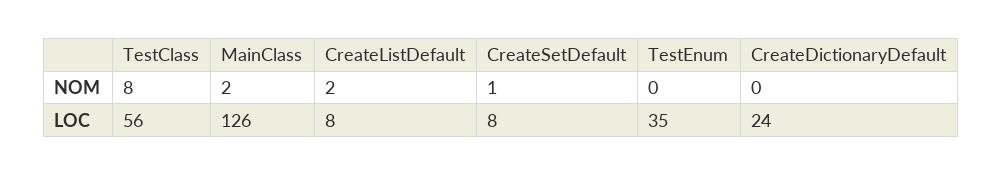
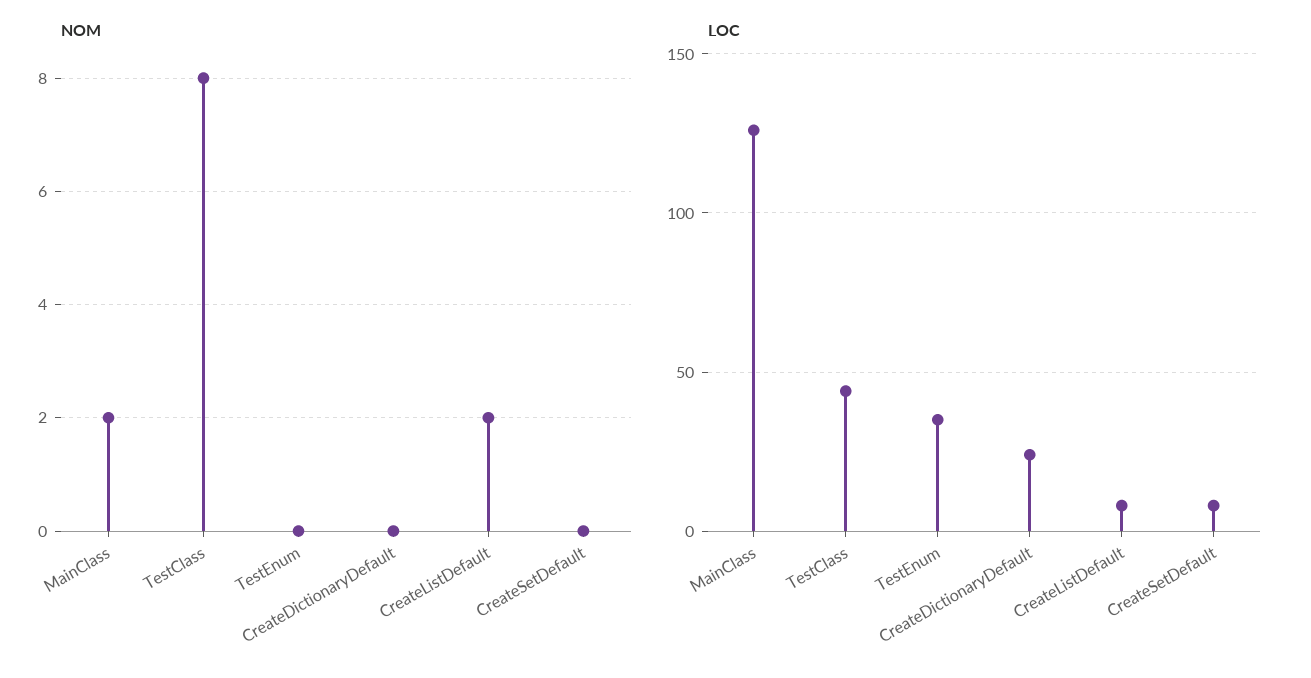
  {
    "NOM": {
      "TestClass": 8,
      "MainClass": 2,
      "CreateListDefault": 2,
-     "CreateSetDefault": 1,
+     "CreateSetDefault": 0,
      "TestEnum": 0,
      "CreateDictionaryDefault": 0
    },
    "LOC": {
-     "TestClass": 56,
+     "TestClass": 45,
      "MainClass": 126,
      "CreateListDefault": 8,
      "CreateSetDefault": 8,
      "TestEnum": 35,
      "CreateDictionaryDefault": 24
    }
  }

